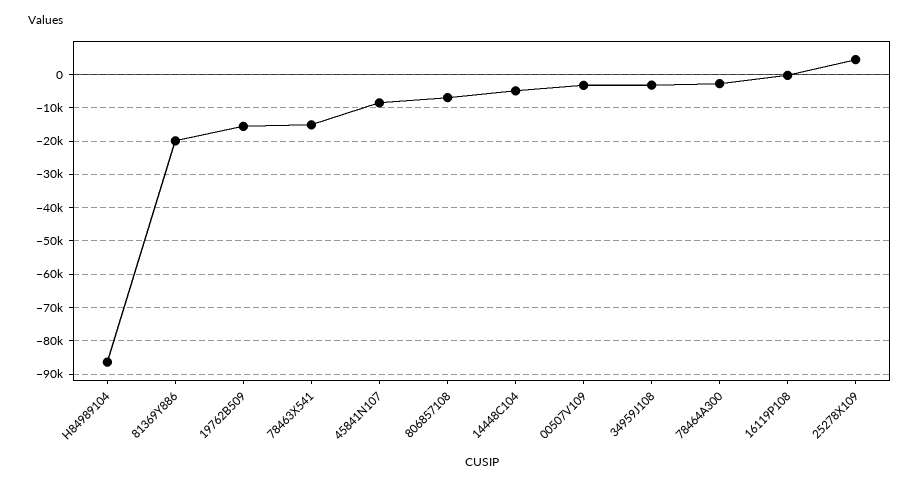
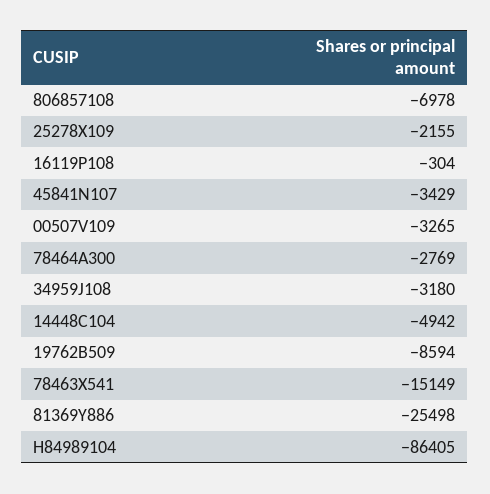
  {
    "H84989104": -86405,
-   "81369Y886": -20000,
+   "81369Y886": -25498,
-   "19762B509": -16000,
+   "19762B509": -8594,
    "78463X541": -15149,
-   "45841N107": -8000,
+   "45841N107": -3429,
    "806857108": -6978,
    "14448C104": -4942,
    "00507V109": -3265,
    "34959J108": -3180,
    "78464A300": -2769,
    "16119P108": -304,
-   "25278X109": 4000
+   "25278X109": -2155
  }

